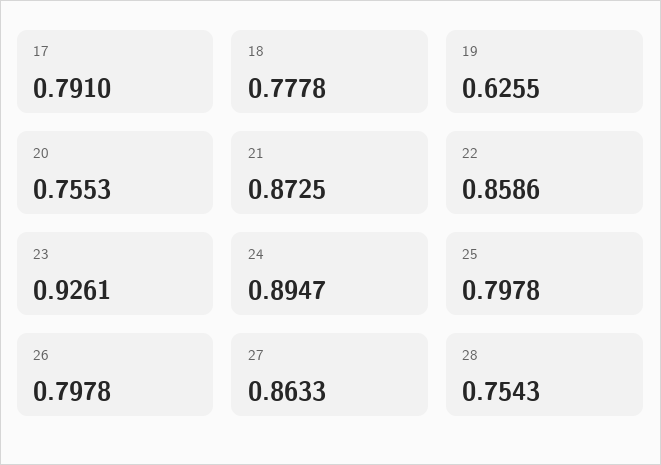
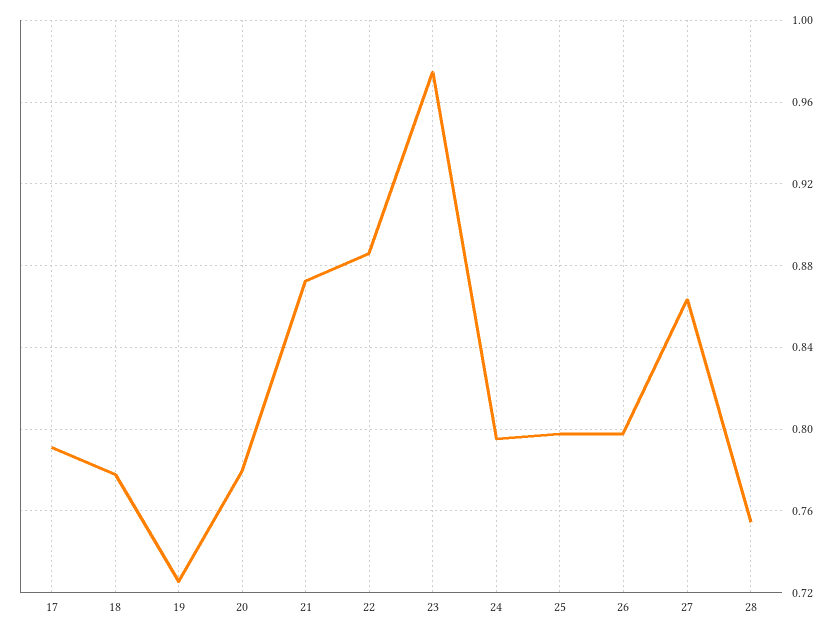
  {
    "17": 0.791,
    "18": 0.7778,
-   "19": 0.6255,
+   "19": 0.725,
-   "20": 0.7553,
+   "20": 0.78,
    "21": 0.8725,
-   "22": 0.8586,
+   "22": 0.885,
-   "23": 0.9261,
+   "23": 0.975,
-   "24": 0.8947,
+   "24": 0.795,
    "25": 0.7978,
    "26": 0.7978,
    "27": 0.8633,
    "28": 0.7543
  }

